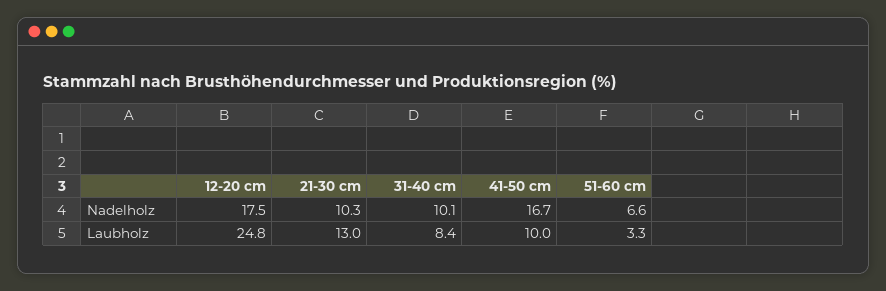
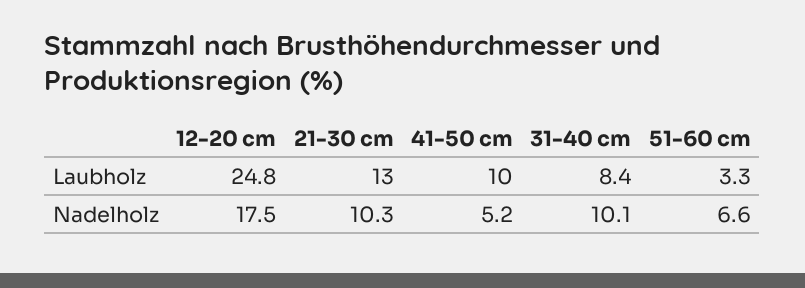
  {
    "12-20 cm": {
      "Nadelholz": 17.5,
      "Laubholz": 24.8
    },
    "21-30 cm": {
      "Nadelholz": 10.3,
      "Laubholz": 13
    },
    "31-40 cm": {
      "Nadelholz": 10.1,
      "Laubholz": 8.4
    },
    "41-50 cm": {
-     "Nadelholz": 16.7,
+     "Nadelholz": 5.2,
      "Laubholz": 10
    },
    "51-60 cm": {
      "Nadelholz": 6.6,
      "Laubholz": 3.3
    }
  }

